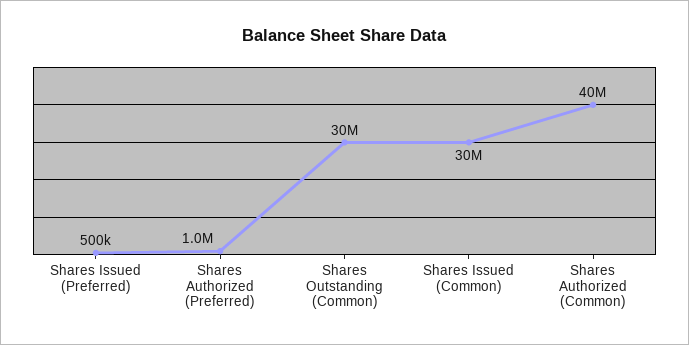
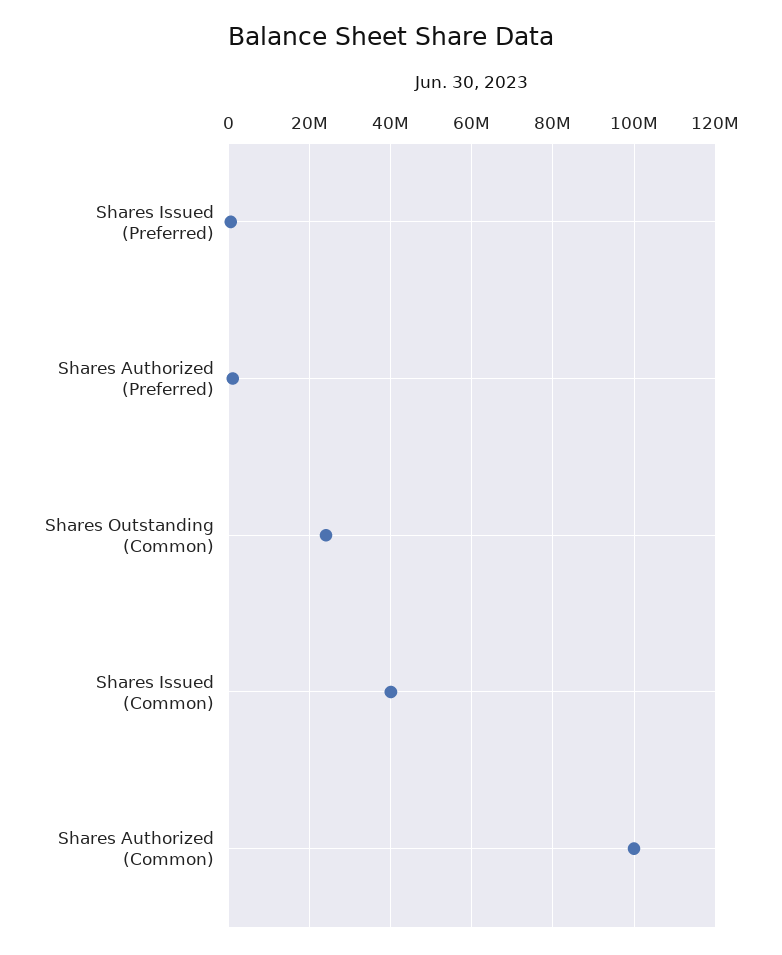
  {
    "Shares Issued (Preferred)": 500000,
    "Shares Authorized (Preferred)": 1000000,
-   "Shares Outstanding (Common)": 30000000,
+   "Shares Outstanding (Common)": 24000000,
-   "Shares Issued (Common)": 30000000,
+   "Shares Issued (Common)": 40000000,
-   "Shares Authorized (Common)": 40000000
+   "Shares Authorized (Common)": 100000000
  }

